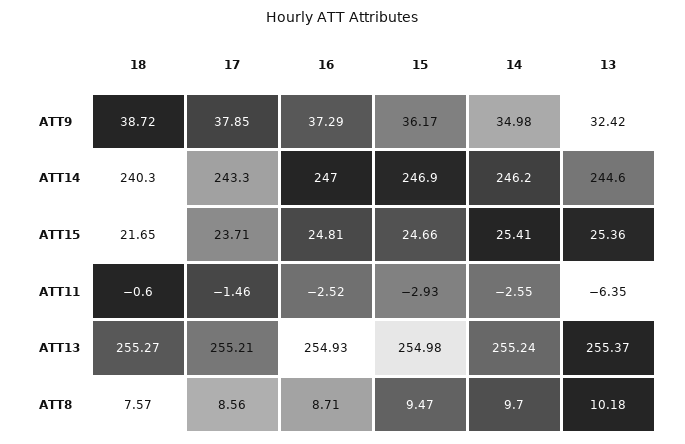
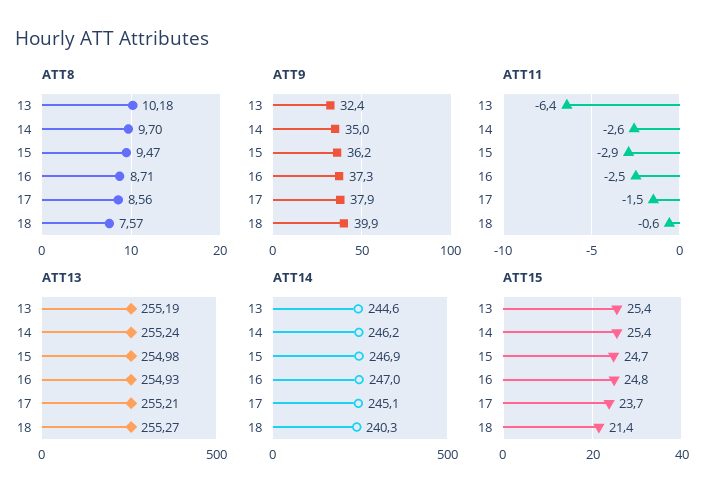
  {
    "ATT9": {
-     "18": 38.72,
+     "18": 39.9,
      "17": 37.85,
      "16": 37.29,
      "15": 36.17,
      "14": 34.98,
      "13": 32.42
    },
    "ATT14": {
      "18": 240.3,
-     "17": 243.3,
+     "17": 245.1,
      "16": 247,
      "15": 246.9,
      "14": 246.2,
      "13": 244.6
    },
    "ATT15": {
-     "18": 21.65,
+     "18": 21.4,
      "17": 23.71,
      "16": 24.81,
      "15": 24.66,
      "14": 25.41,
      "13": 25.36
    },
    "ATT11": {
      "18": -0.6,
      "17": -1.46,
      "16": -2.52,
      "15": -2.93,
      "14": -2.55,
      "13": -6.35
    },
    "ATT13": {
      "18": 255.27,
      "17": 255.21,
      "16": 254.93,
      "15": 254.98,
      "14": 255.24,
-     "13": 255.37
+     "13": 255.19
    },
    "ATT8": {
      "18": 7.57,
      "17": 8.56,
      "16": 8.71,
      "15": 9.47,
      "14": 9.7,
      "13": 10.18
    }
  }

